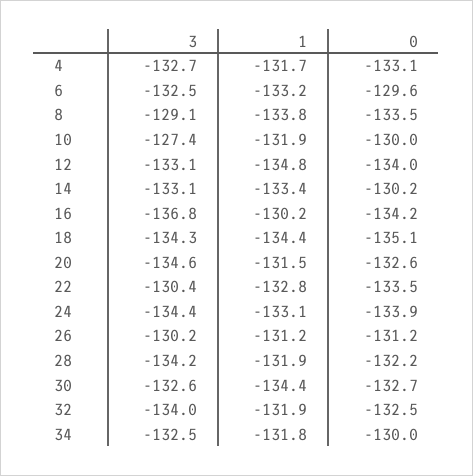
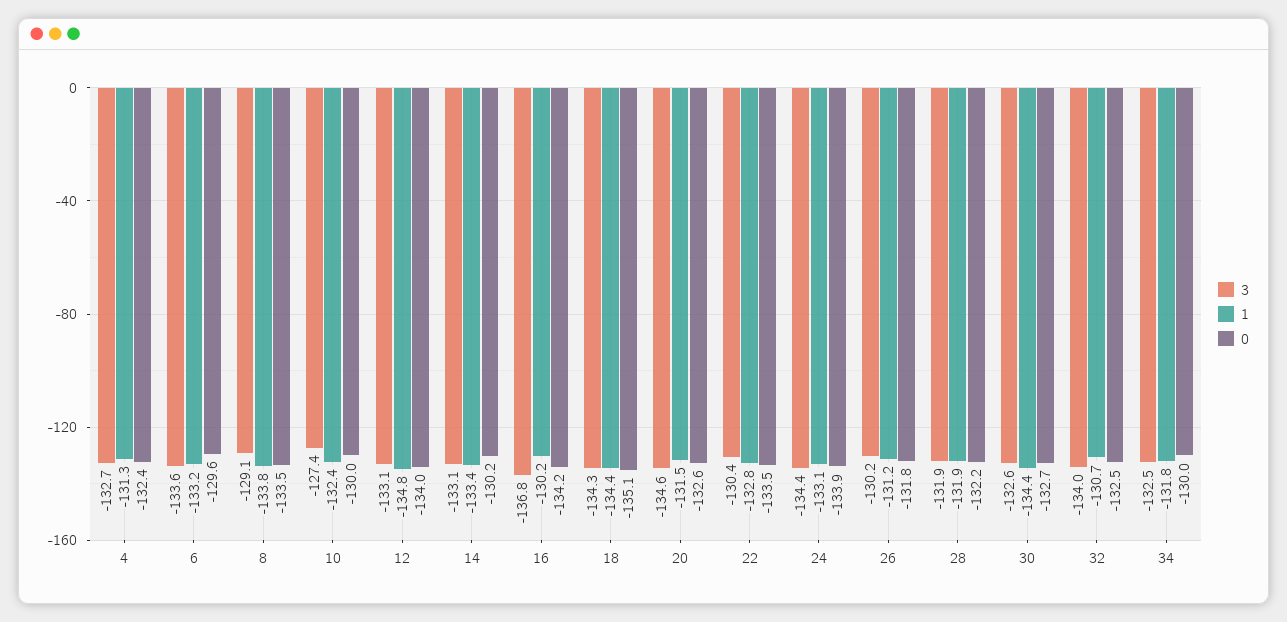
  {
    "3": {
      "4": -132.7,
-     "6": -132.5,
+     "6": -133.6,
      "8": -129.1,
      "10": -127.4,
      "12": -133.1,
      "14": -133.1,
      "16": -136.8,
      "18": -134.3,
      "20": -134.6,
      "22": -130.4,
      "24": -134.4,
      "26": -130.2,
-     "28": -134.2,
+     "28": -131.9,
      "30": -132.6,
      "32": -134,
      "34": -132.5
    },
    "1": {
-     "4": -131.7,
+     "4": -131.3,
      "6": -133.2,
      "8": -133.8,
-     "10": -131.9,
+     "10": -132.4,
      "12": -134.8,
      "14": -133.4,
      "16": -130.2,
      "18": -134.4,
      "20": -131.5,
      "22": -132.8,
      "24": -133.1,
      "26": -131.2,
      "28": -131.9,
      "30": -134.4,
-     "32": -131.9,
+     "32": -130.7,
      "34": -131.8
    },
    "0": {
-     "4": -133.1,
+     "4": -132.4,
      "6": -129.6,
      "8": -133.5,
      "10": -130,
      "12": -134,
      "14": -130.2,
      "16": -134.2,
      "18": -135.1,
      "20": -132.6,
      "22": -133.5,
      "24": -133.9,
-     "26": -131.2,
+     "26": -131.8,
      "28": -132.2,
      "30": -132.7,
      "32": -132.5,
      "34": -130
    }
  }

